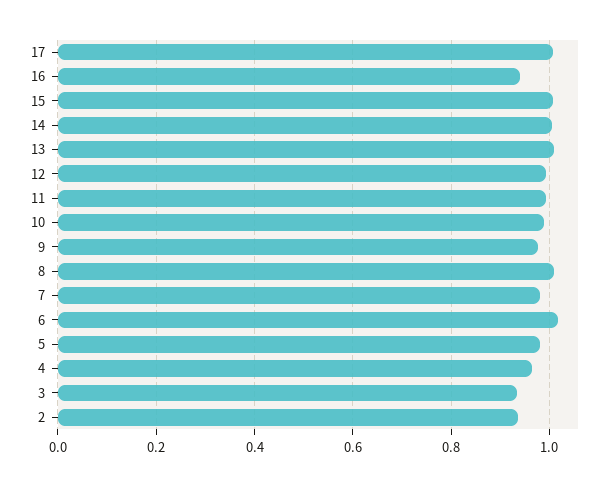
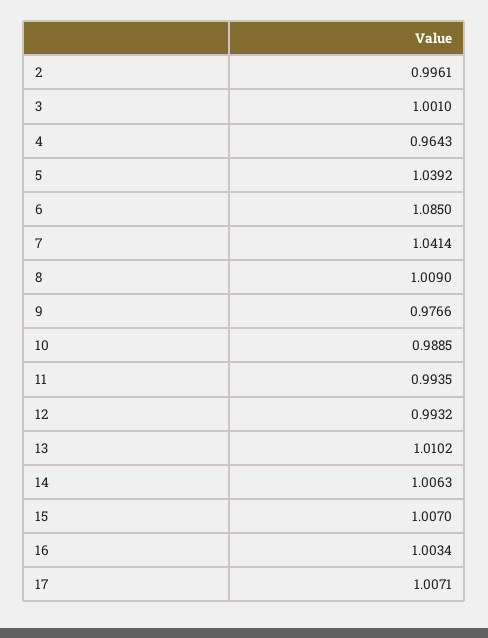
  {
    "17": 1.0071,
-   "16": 0.94,
+   "16": 1.0034,
    "15": 1.007,
    "14": 1.0063,
    "13": 1.0102,
    "12": 0.9932,
    "11": 0.9935,
    "10": 0.9885,
    "9": 0.9766,
    "8": 1.009,
-   "7": 0.98,
+   "7": 1.0414,
-   "6": 1.02,
+   "6": 1.085,
-   "5": 0.98,
+   "5": 1.0392,
    "4": 0.9643,
-   "3": 0.94,
+   "3": 1.001,
-   "2": 0.94
+   "2": 0.9961
  }

